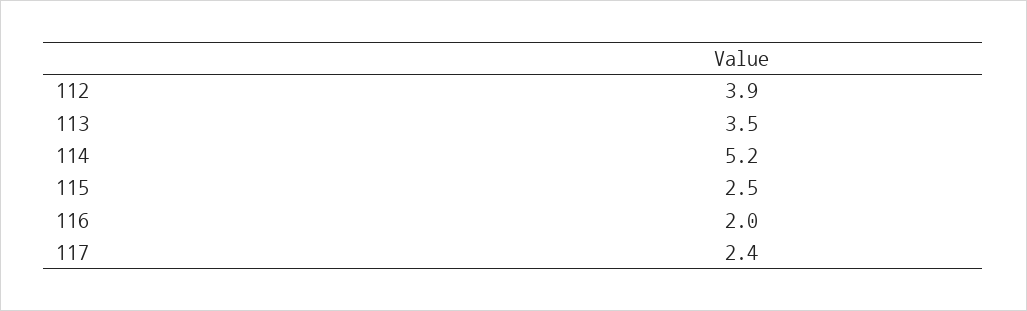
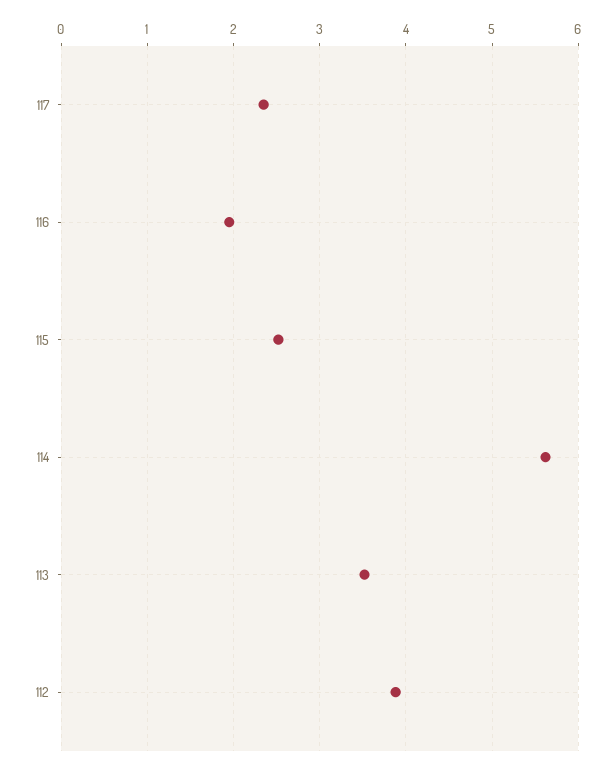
  {
    "112": 3.9,
    "113": 3.5,
-   "114": 5.2,
+   "114": 5.6,
    "115": 2.5,
    "116": 2,
    "117": 2.4
  }

